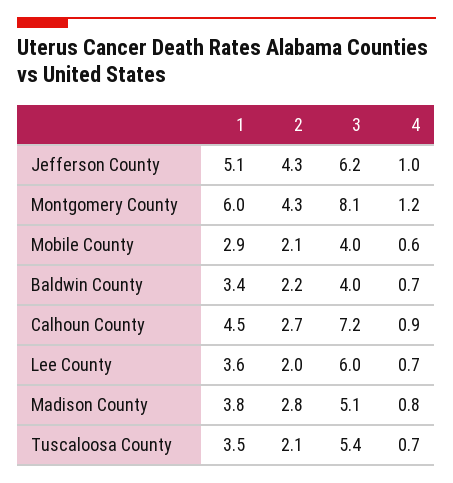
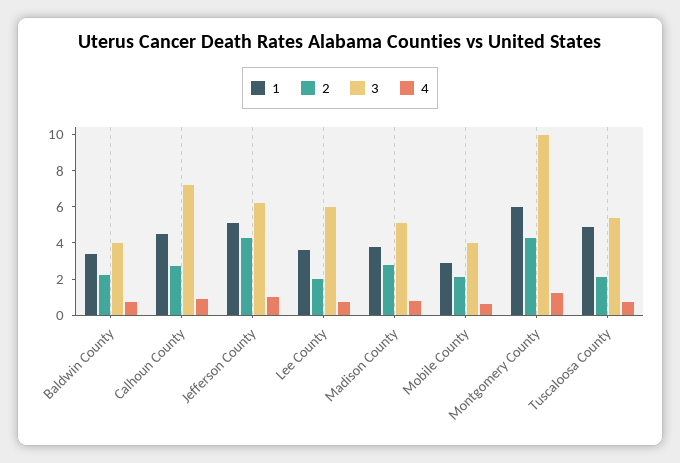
  {
    "1": {
      "Jefferson County": 5.1,
      "Montgomery County": 6,
      "Mobile County": 2.9,
      "Baldwin County": 3.4,
      "Calhoun County": 4.5,
      "Lee County": 3.6,
      "Madison County": 3.8,
-     "Tuscaloosa County": 3.5
+     "Tuscaloosa County": 5
    },
    "2": {
      "Jefferson County": 4.3,
      "Montgomery County": 4.3,
      "Mobile County": 2.1,
      "Baldwin County": 2.2,
      "Calhoun County": 2.7,
      "Lee County": 2,
      "Madison County": 2.8,
      "Tuscaloosa County": 2.1
    },
    "3": {
      "Jefferson County": 6.2,
-     "Montgomery County": 8.1,
+     "Montgomery County": 10,
      "Mobile County": 4,
      "Baldwin County": 4,
      "Calhoun County": 7.2,
      "Lee County": 6,
      "Madison County": 5.1,
      "Tuscaloosa County": 5.4
    },
    "4": {
      "Jefferson County": 1,
      "Montgomery County": 1.2,
      "Mobile County": 0.6,
      "Baldwin County": 0.7,
      "Calhoun County": 0.9,
      "Lee County": 0.7,
      "Madison County": 0.8,
      "Tuscaloosa County": 0.7
    }
  }

